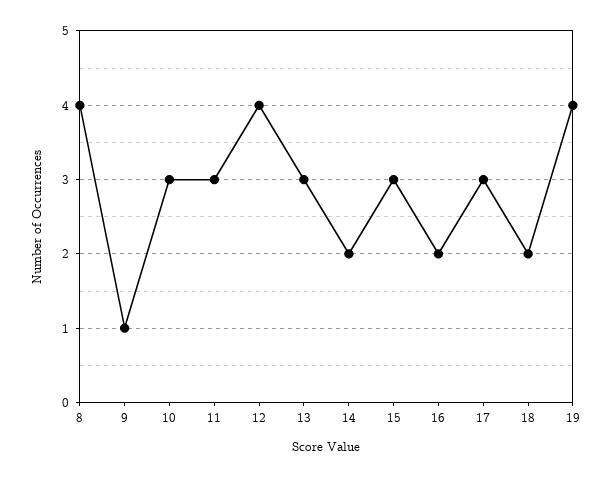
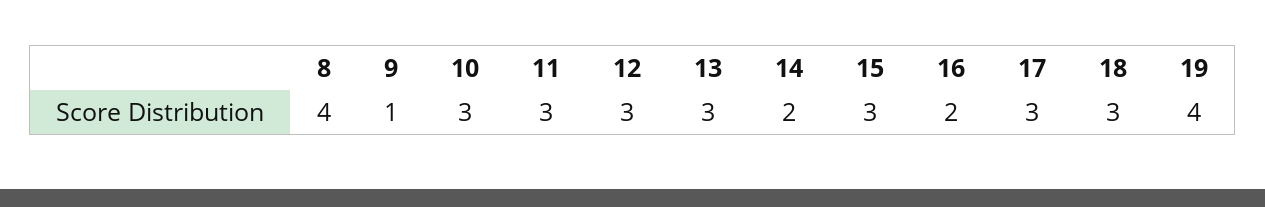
  {
    "8": 4,
    "9": 1,
    "10": 3,
    "11": 3,
-   "12": 4,
+   "12": 3,
    "13": 3,
    "14": 2,
    "15": 3,
    "16": 2,
    "17": 3,
-   "18": 2,
+   "18": 3,
    "19": 4
  }

